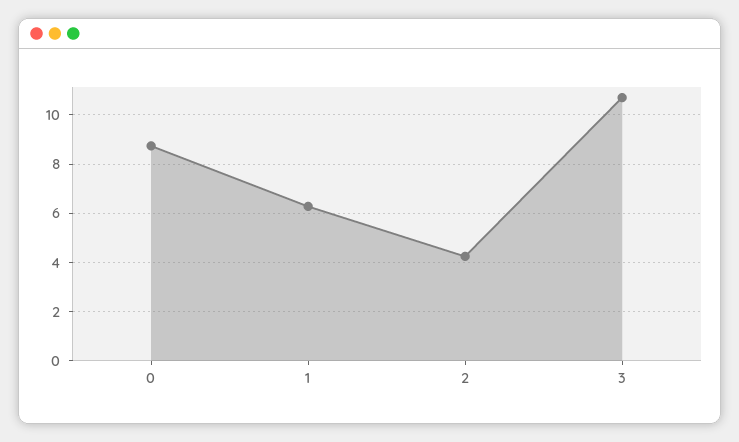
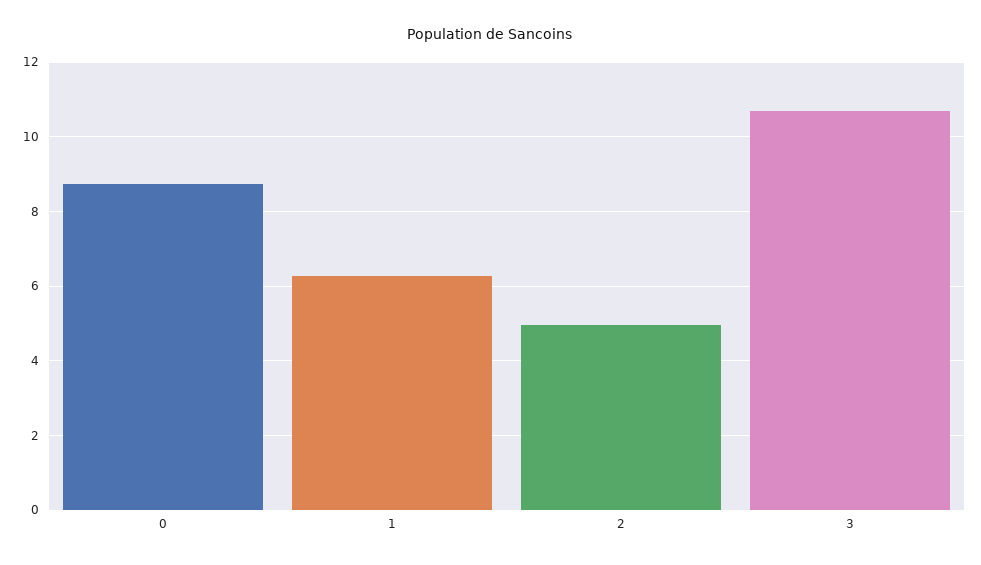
  {
    "0": 8.8,
    "1": 6.2,
-   "2": 4.25,
+   "2": 5,
    "3": 10.8
  }

